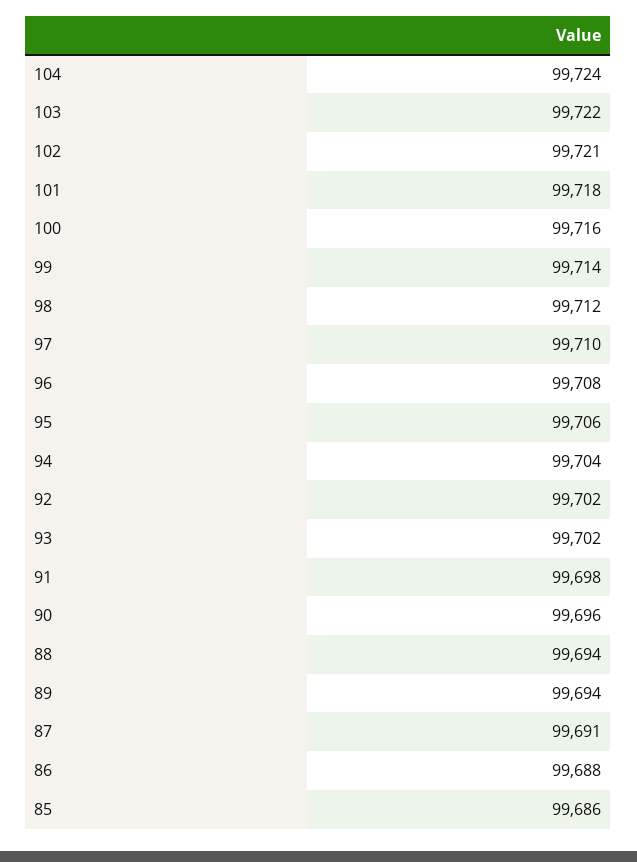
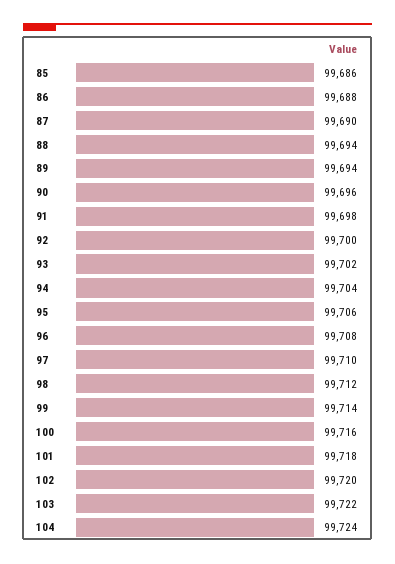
  {
    "104": 99724,
    "103": 99722,
-   "102": 99721,
+   "102": 99720,
    "101": 99718,
    "100": 99716,
    "99": 99714,
    "98": 99712,
    "97": 99710,
    "96": 99708,
    "95": 99706,
    "94": 99704,
-   "92": 99702,
+   "92": 99700,
    "93": 99702,
    "91": 99698,
    "90": 99696,
    "88": 99694,
    "89": 99694,
-   "87": 99691,
+   "87": 99690,
    "86": 99688,
    "85": 99686
  }

